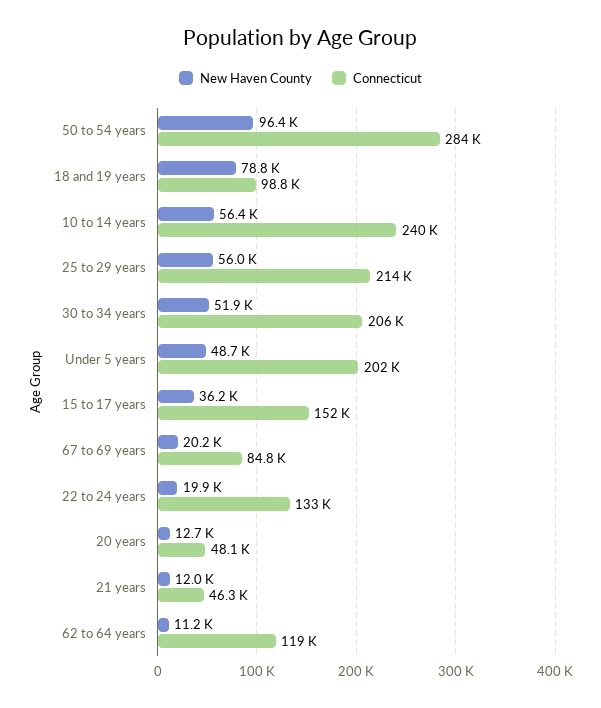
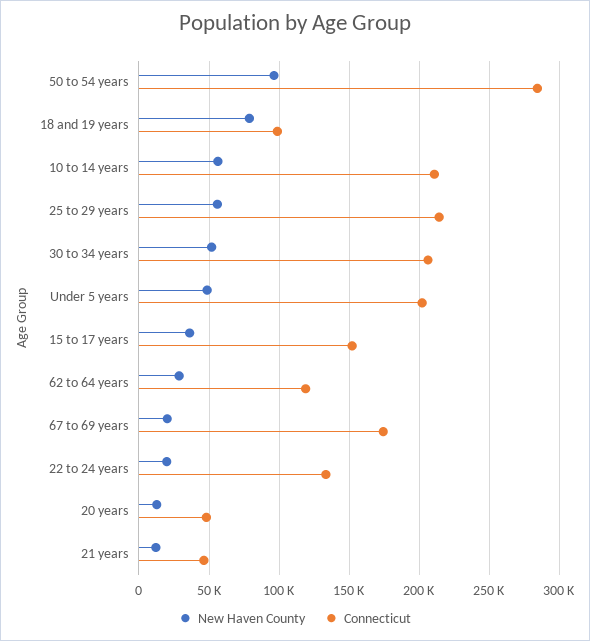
  {
    "New Haven County": {
      "50 to 54 years": 96400,
      "18 and 19 years": 78800,
      "10 to 14 years": 56400,
      "25 to 29 years": 56000,
      "30 to 34 years": 51900,
      "Under 5 years": 48700,
      "15 to 17 years": 36200,
      "67 to 69 years": 20200,
      "22 to 24 years": 19900,
      "20 years": 12700,
      "21 years": 12000,
-     "62 to 64 years": 11200
+     "62 to 64 years": 30000
    },
    "Connecticut": {
      "50 to 54 years": 284000,
      "18 and 19 years": 98800,
-     "10 to 14 years": 240000,
+     "10 to 14 years": 210000,
      "25 to 29 years": 214000,
      "30 to 34 years": 206000,
      "Under 5 years": 202000,
      "15 to 17 years": 152000,
-     "67 to 69 years": 84800,
+     "67 to 69 years": 175000,
      "22 to 24 years": 133000,
      "20 years": 48100,
      "21 years": 46300,
      "62 to 64 years": 119000
    }
  }

